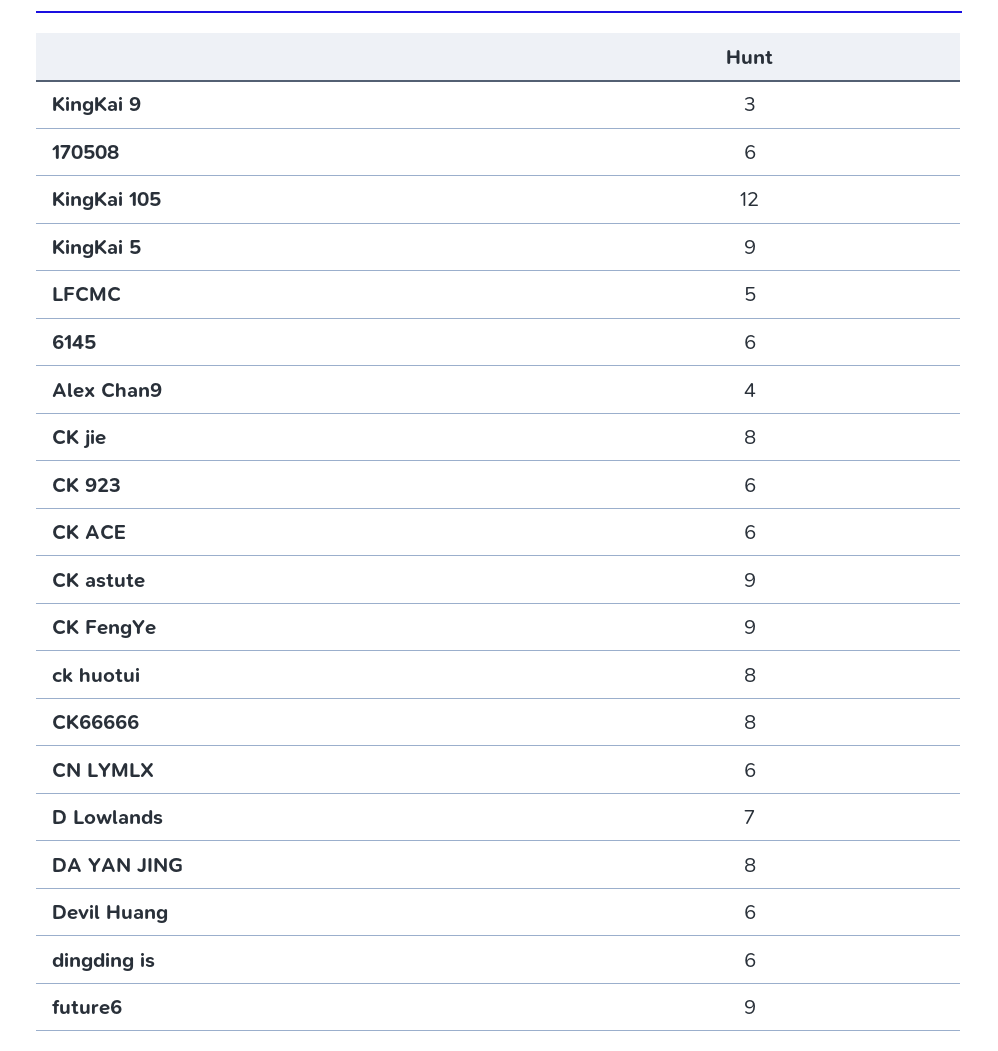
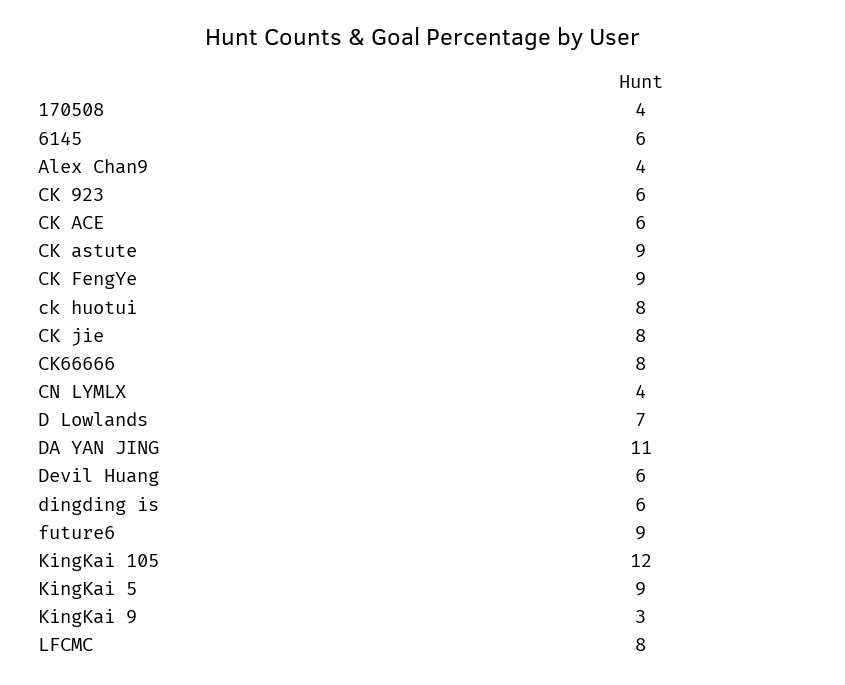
  {
    "KingKai 9": 3,
-   "170508": 6,
+   "170508": 4,
    "KingKai 105": 12,
    "KingKai 5": 9,
-   "LFCMC": 5,
+   "LFCMC": 8,
    "6145": 6,
    "Alex Chan9": 4,
    "CK jie": 8,
    "CK 923": 6,
    "CK ACE": 6,
    "CK astute": 9,
    "CK FengYe": 9,
    "ck huotui": 8,
    "CK66666": 8,
-   "CN LYMLX": 6,
+   "CN LYMLX": 4,
    "D Lowlands": 7,
-   "DA YAN JING": 8,
+   "DA YAN JING": 11,
    "Devil Huang": 6,
    "dingding is": 6,
    "future6": 9
  }

